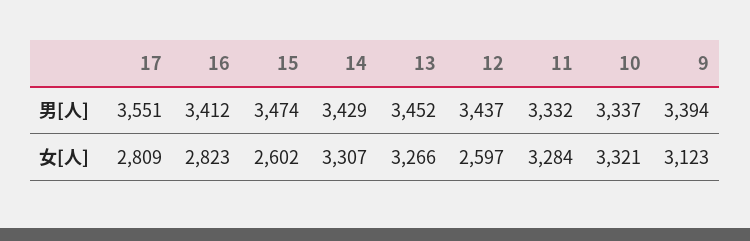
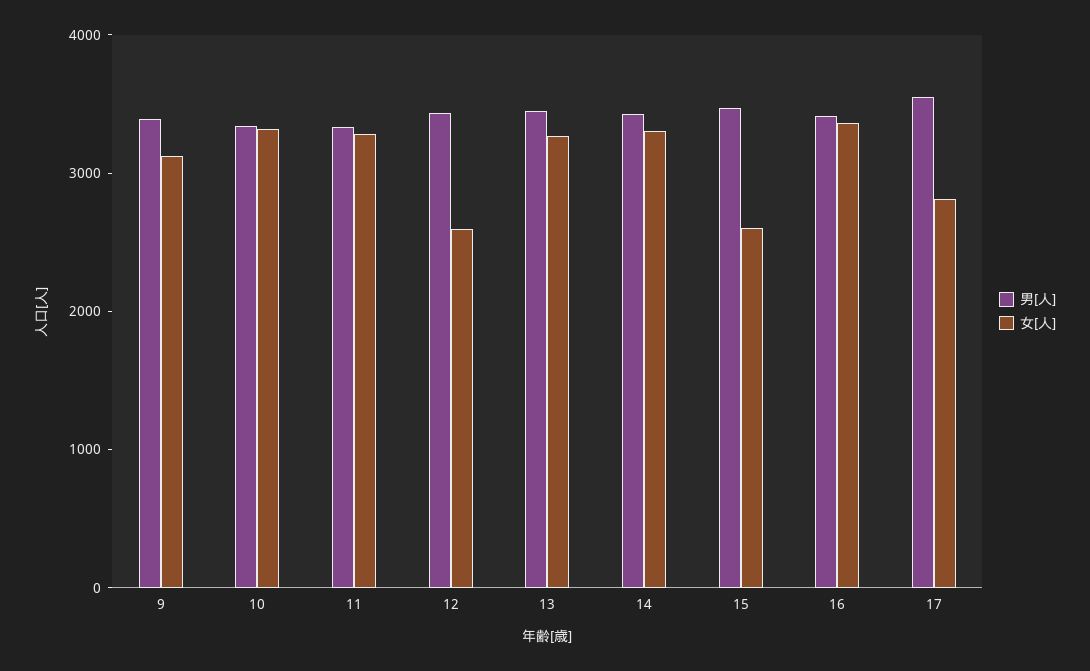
  {
    "男[人]": {
      "17": 3551,
      "16": 3412,
      "15": 3474,
      "14": 3429,
      "13": 3452,
      "12": 3437,
      "11": 3332,
      "10": 3337,
      "9": 3394
    },
    "女[人]": {
      "17": 2809,
-     "16": 2823,
+     "16": 3400,
      "15": 2602,
      "14": 3307,
      "13": 3266,
      "12": 2597,
      "11": 3284,
      "10": 3321,
      "9": 3123
    }
  }

